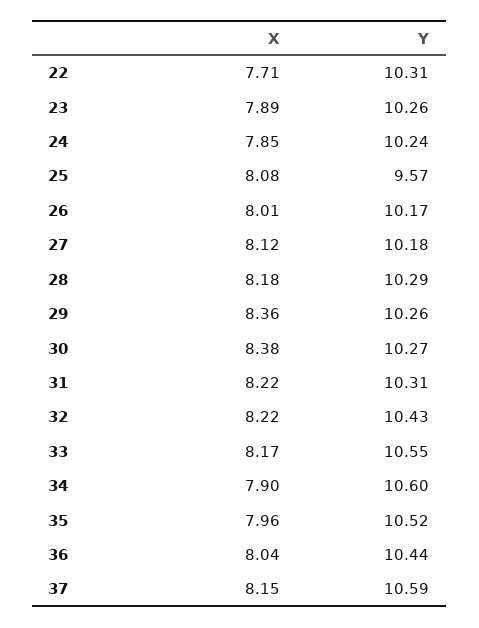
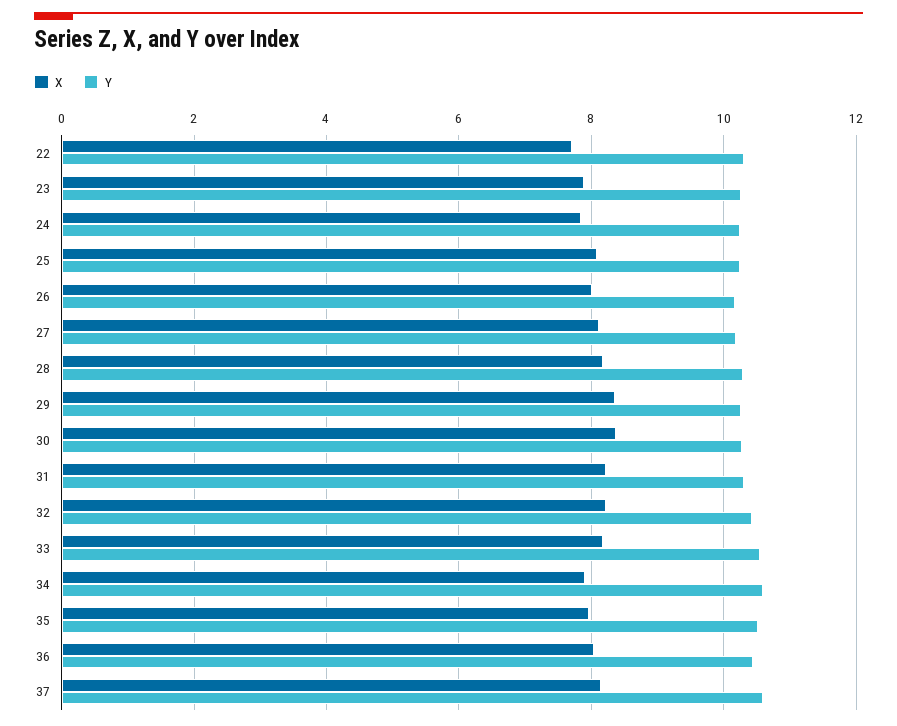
  {
    "X": {
      "22": 7.71,
      "23": 7.89,
      "24": 7.85,
      "25": 8.08,
      "26": 8.01,
      "27": 8.12,
      "28": 8.18,
      "29": 8.36,
      "30": 8.38,
      "31": 8.22,
      "32": 8.22,
      "33": 8.17,
      "34": 7.9,
      "35": 7.96,
      "36": 8.04,
      "37": 8.15
    },
    "Y": {
      "22": 10.31,
      "23": 10.26,
      "24": 10.24,
-     "25": 9.57,
+     "25": 10.2,
      "26": 10.17,
      "27": 10.18,
      "28": 10.29,
      "29": 10.26,
      "30": 10.27,
      "31": 10.31,
      "32": 10.43,
      "33": 10.55,
      "34": 10.6,
      "35": 10.52,
      "36": 10.44,
      "37": 10.59
    }
  }

